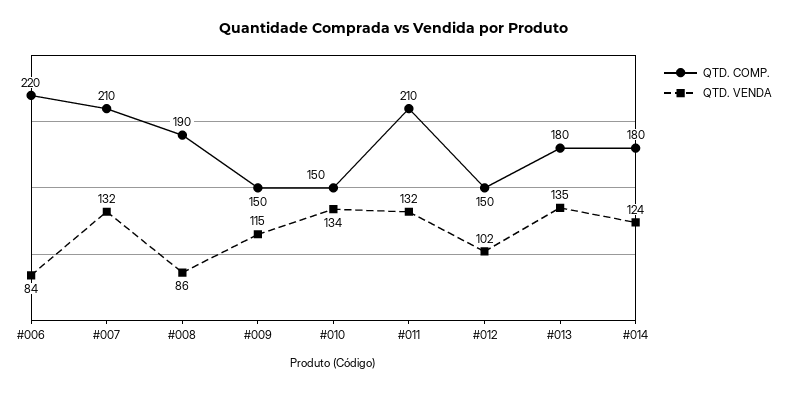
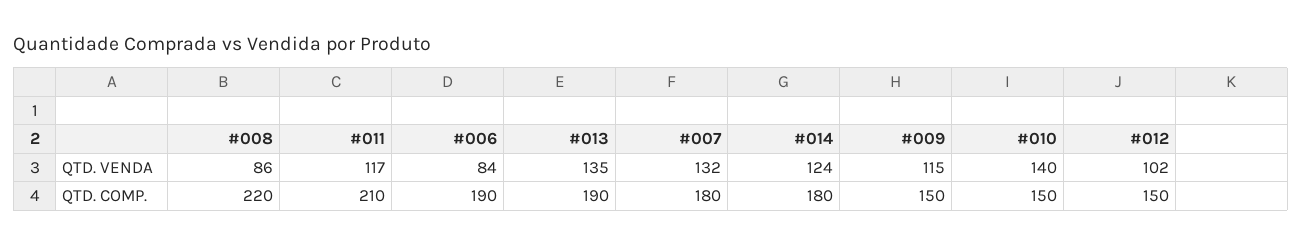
  {
    "QTD. COMP.": {
-     "#006": 220,
+     "#006": 190,
-     "#007": 210,
+     "#007": 180,
-     "#008": 190,
+     "#008": 220,
      "#009": 150,
      "#010": 150,
      "#011": 210,
      "#012": 150,
-     "#013": 180,
+     "#013": 190,
      "#014": 180
    },
    "QTD. VENDA": {
      "#006": 84,
      "#007": 132,
      "#008": 86,
      "#009": 115,
-     "#010": 134,
+     "#010": 140,
-     "#011": 132,
+     "#011": 117,
      "#012": 102,
      "#013": 135,
      "#014": 124
    }
  }

